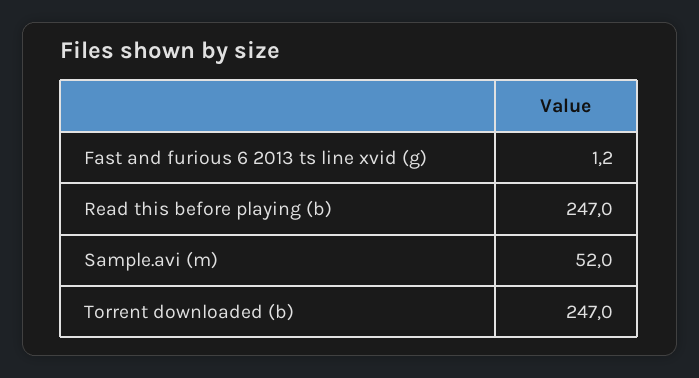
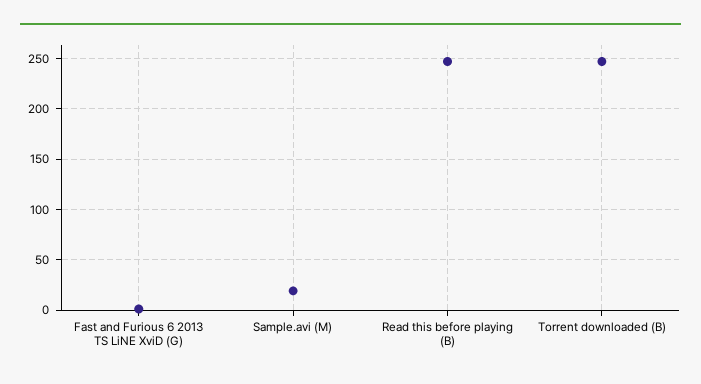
  {
    "Fast and furious 6 2013 ts line xvid (g)": 1.2,
    "Read this before playing (b)": 247,
-   "Sample.avi (m)": 52,
+   "Sample.avi (m)": 20,
    "Torrent downloaded (b)": 247
  }

